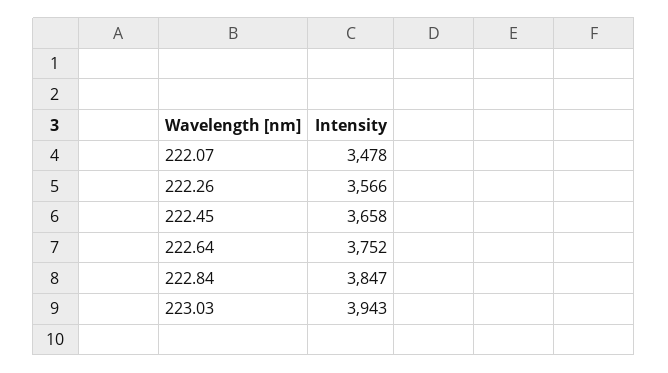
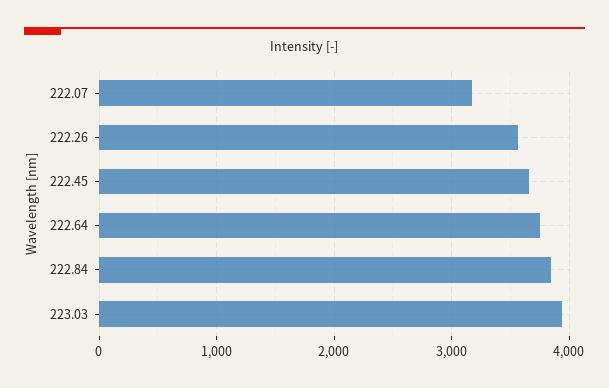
  {
-   "222.07": 3478,
+   "222.07": 3200,
    "222.26": 3566,
    "222.45": 3658,
    "222.64": 3752,
    "222.84": 3847,
    "223.03": 3943
  }

